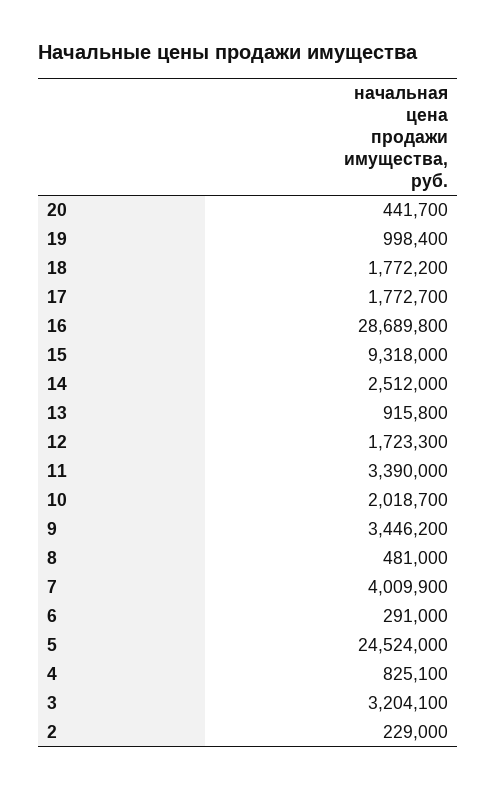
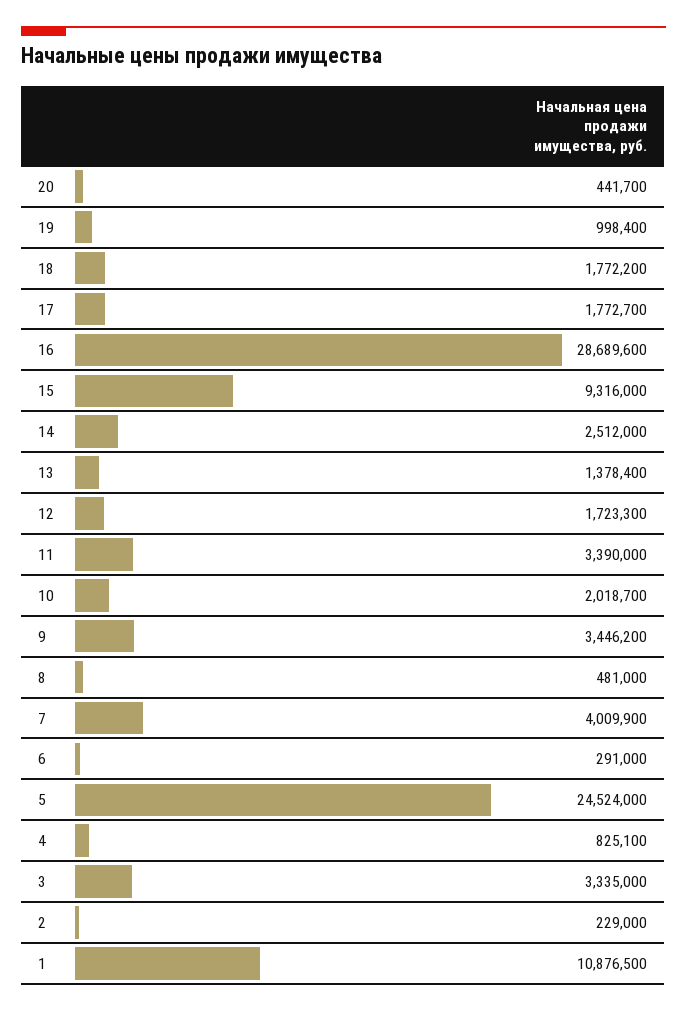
  {
    "20": 441700,
    "19": 998400,
    "18": 1772200,
    "17": 1772700,
-   "16": 28689800,
+   "16": 28689600,
-   "15": 9318000,
+   "15": 9316000,
    "14": 2512000,
-   "13": 915800,
+   "13": 1378400,
    "12": 1723300,
    "11": 3390000,
    "10": 2018700,
    "9": 3446200,
    "8": 481000,
    "7": 4009900,
    "6": 291000,
    "5": 24524000,
    "4": 825100,
-   "3": 3204100,
+   "3": 3335000,
-   "2": 229000
+   "2": 229000,
+   "1": 10876500
  }

